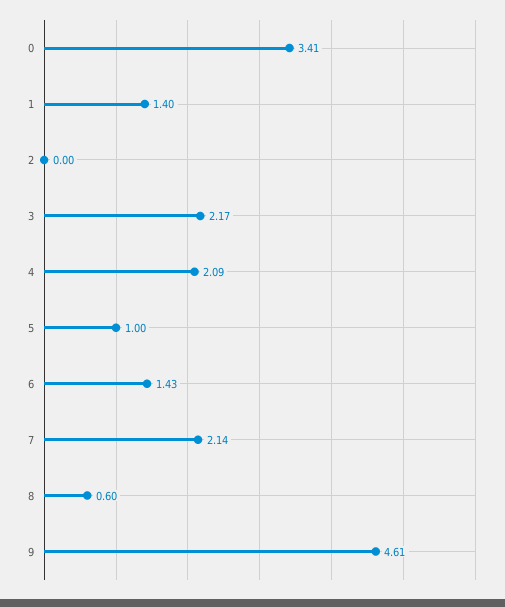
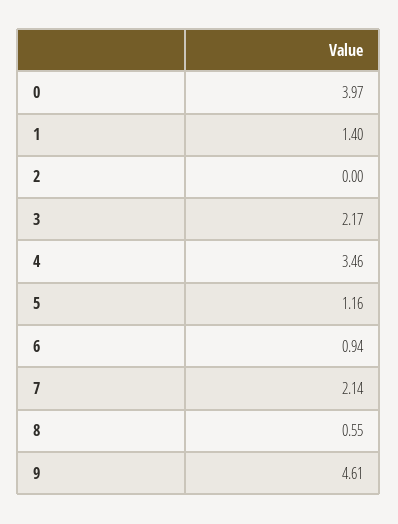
  {
-   "0": 3.41,
+   "0": 3.97,
    "1": 1.4,
    "2": 0,
    "3": 2.17,
-   "4": 2.09,
+   "4": 3.46,
-   "5": 1,
+   "5": 1.16,
-   "6": 1.43,
+   "6": 0.94,
    "7": 2.14,
-   "8": 0.6,
+   "8": 0.55,
    "9": 4.61
  }

